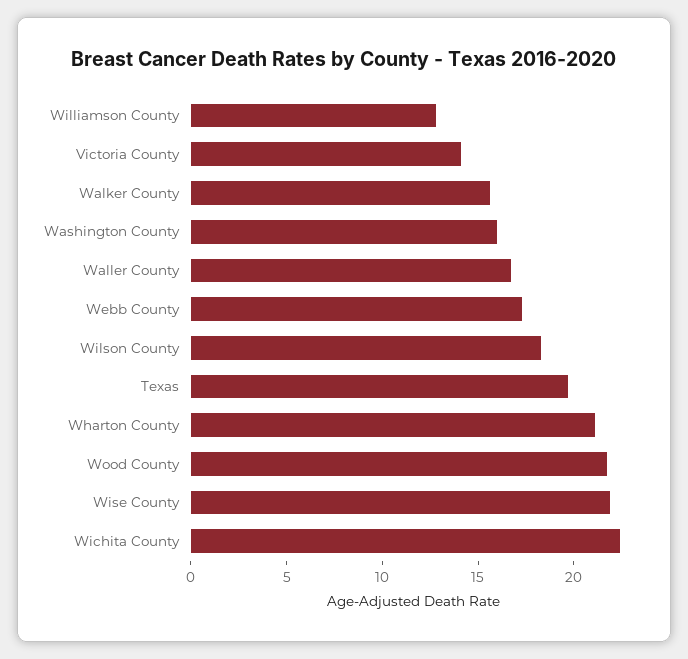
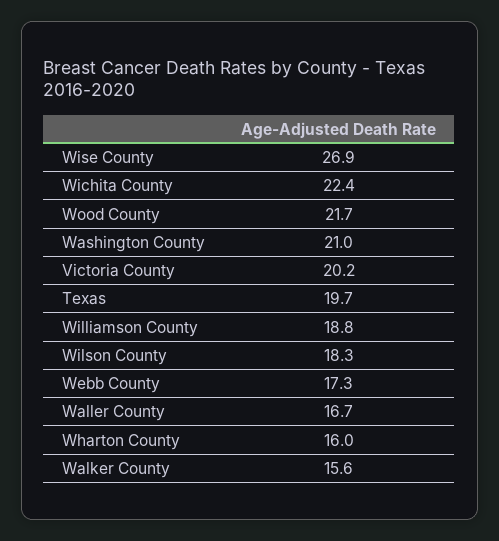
  {
-   "Williamson County": 13,
+   "Williamson County": 18.8,
-   "Victoria County": 14,
+   "Victoria County": 20.2,
    "Walker County": 15.6,
-   "Washington County": 16,
+   "Washington County": 21,
    "Waller County": 16.7,
    "Webb County": 17.3,
    "Wilson County": 18.3,
    "Texas": 19.7,
-   "Wharton County": 21,
+   "Wharton County": 16,
    "Wood County": 21.7,
-   "Wise County": 22,
+   "Wise County": 26.9,
    "Wichita County": 22.4
  }

